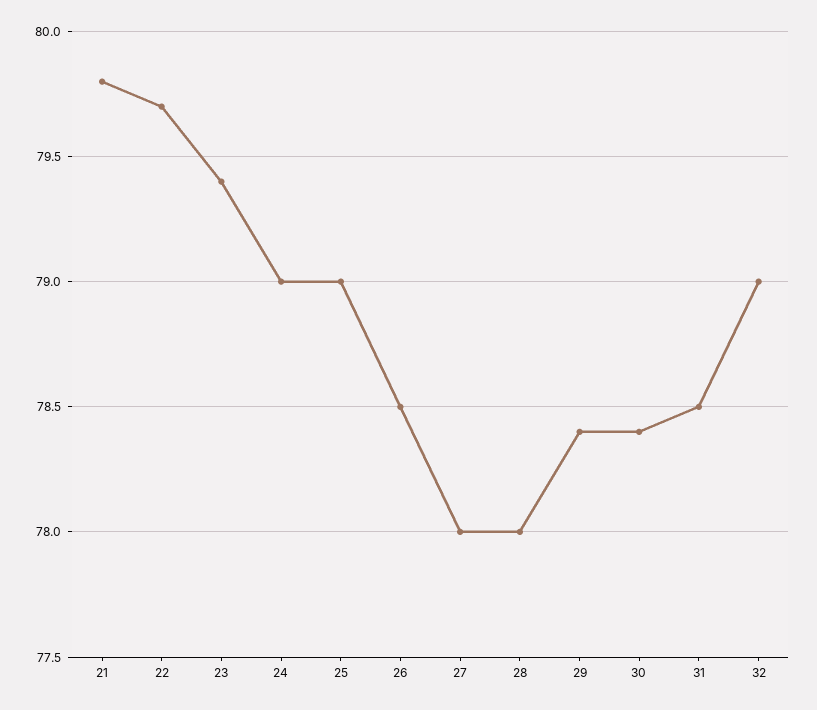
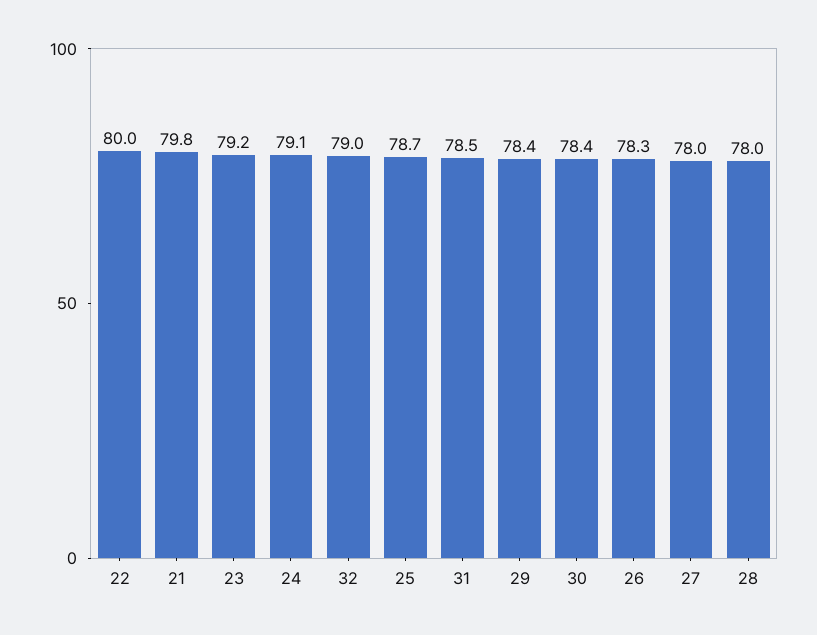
  {
    "21": 79.8,
-   "22": 79.7,
+   "22": 80,
-   "23": 79.4,
+   "23": 79.2,
-   "24": 79,
+   "24": 79.1,
-   "25": 79,
+   "25": 78.7,
-   "26": 78.5,
+   "26": 78.3,
    "27": 78,
    "28": 78,
    "29": 78.4,
    "30": 78.4,
    "31": 78.5,
    "32": 79
  }

